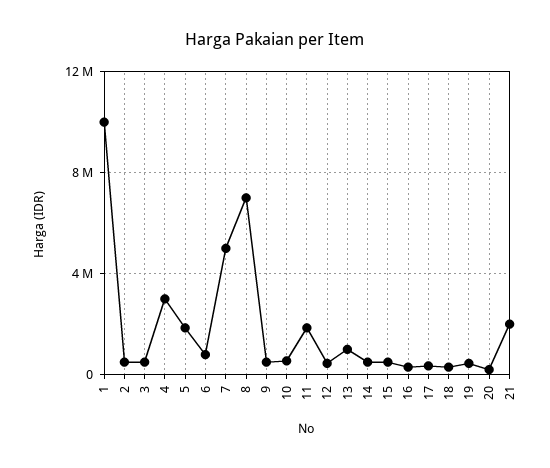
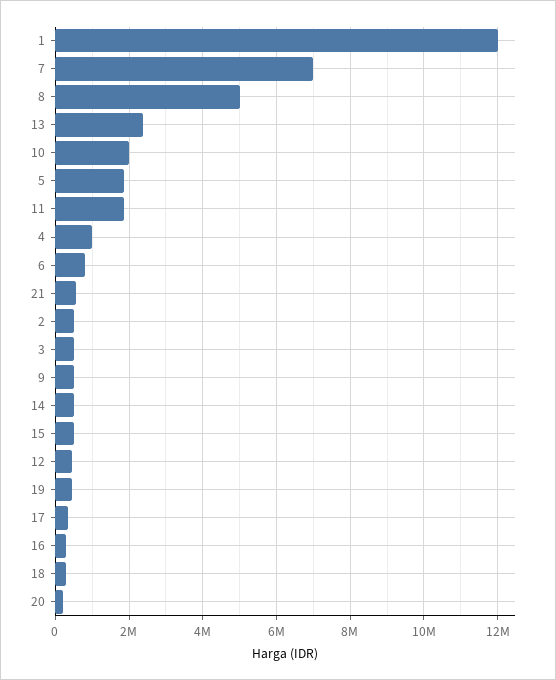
  {
-   "1": 10000000,
+   "1": 12000000,
    "2": 600000,
    "3": 600000,
-   "4": 3000000,
+   "4": 1000000,
    "5": 1800000,
    "6": 800000,
-   "7": 5000000,
+   "7": 7000000,
-   "8": 7000000,
+   "8": 5000000,
    "9": 600000,
-   "10": 500000,
+   "10": 2000000,
    "11": 1800000,
    "12": 400000,
-   "13": 1000000,
+   "13": 2400000,
    "14": 600000,
    "15": 600000,
    "16": 400000,
    "17": 400000,
    "18": 400000,
    "19": 400000,
    "20": 200000,
-   "21": 2000000
+   "21": 600000
  }

